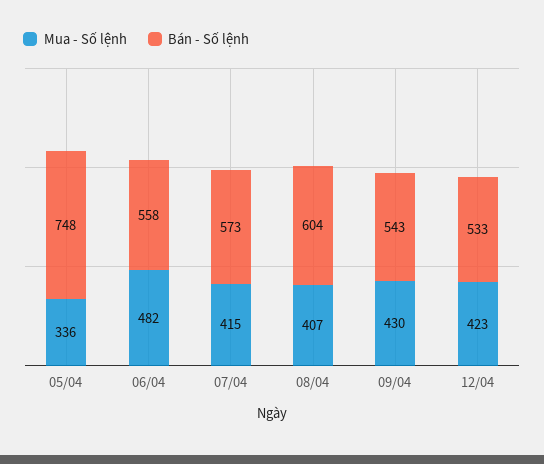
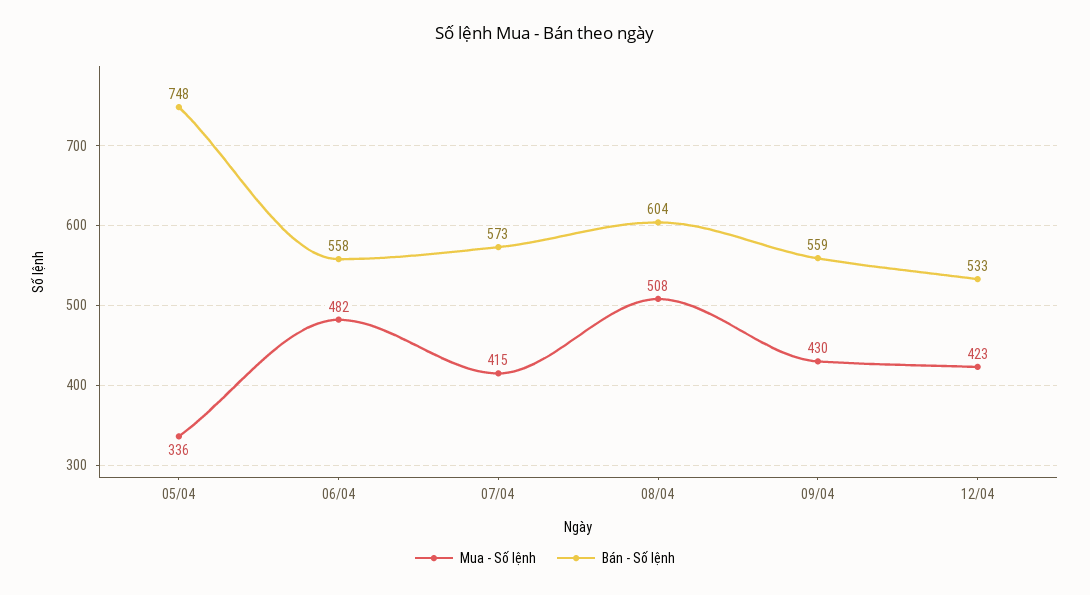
  {
    "Mua - Số lệnh": {
      "05/04": 336,
      "06/04": 482,
      "07/04": 415,
-     "08/04": 407,
+     "08/04": 508,
      "09/04": 430,
      "12/04": 423
    },
    "Bán - Số lệnh": {
      "05/04": 748,
      "06/04": 558,
      "07/04": 573,
      "08/04": 604,
-     "09/04": 543,
+     "09/04": 559,
      "12/04": 533
    }
  }

